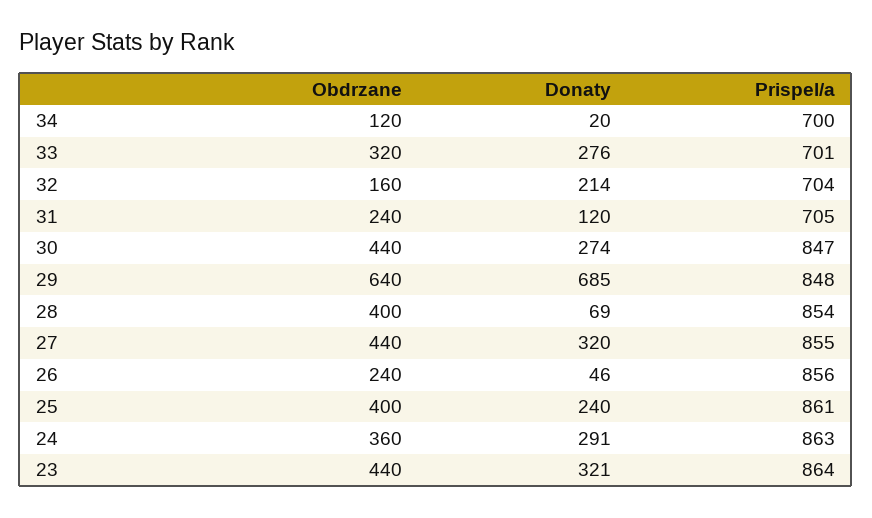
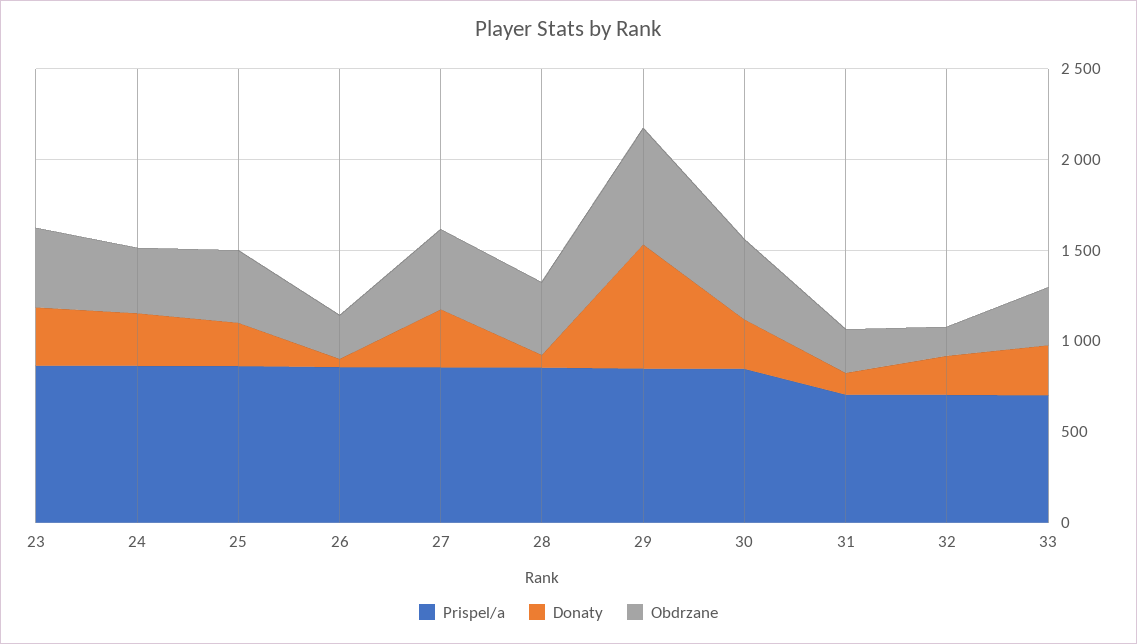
  {
    "Obdrzane": {
-     "34": 120,
      "33": 320,
      "32": 160,
      "31": 240,
      "30": 440,
      "29": 640,
      "28": 400,
      "27": 440,
      "26": 240,
      "25": 400,
      "24": 360,
      "23": 440
    },
    "Donaty": {
-     "34": 20,
      "33": 276,
      "32": 214,
      "31": 120,
      "30": 274,
      "29": 685,
      "28": 69,
      "27": 320,
      "26": 46,
      "25": 240,
      "24": 291,
      "23": 321
    },
    "Prispel/a": {
-     "34": 700,
      "33": 701,
      "32": 704,
      "31": 705,
      "30": 847,
      "29": 848,
      "28": 854,
      "27": 855,
      "26": 856,
      "25": 861,
      "24": 863,
      "23": 864
    }
  }

